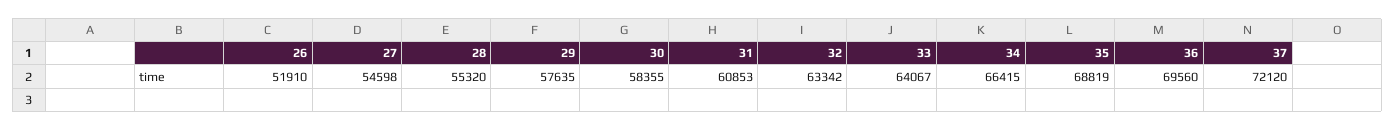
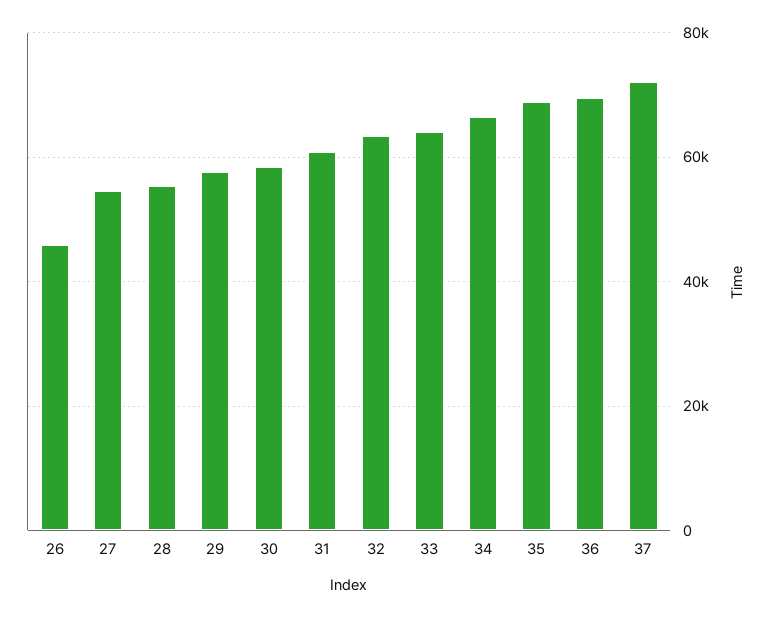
  {
-   "26": 51910,
+   "26": 46000,
    "27": 54598,
    "28": 55320,
    "29": 57635,
    "30": 58355,
    "31": 60853,
    "32": 63342,
    "33": 64067,
    "34": 66415,
    "35": 68819,
    "36": 69560,
    "37": 72120
  }

